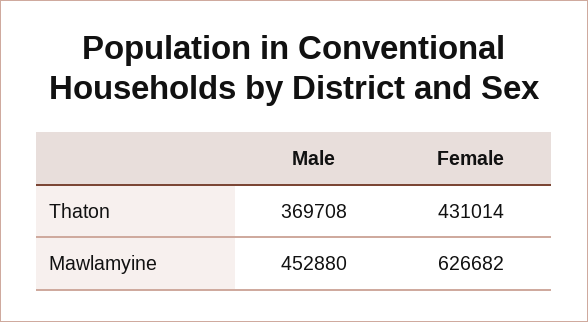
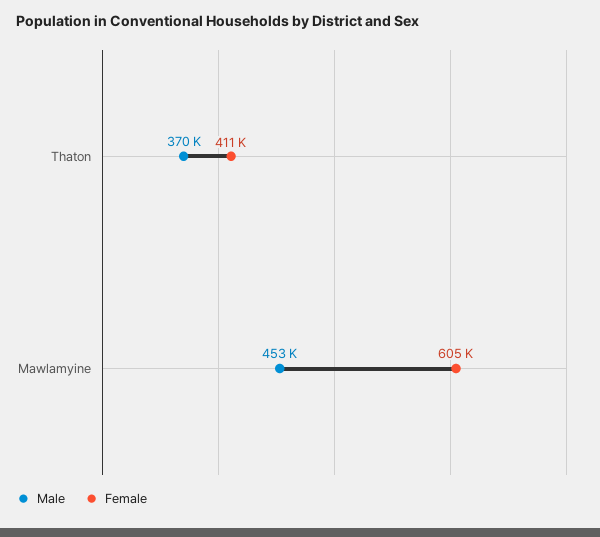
  {
    "Male": {
      "Thaton": 369708,
      "Mawlamyine": 452880
    },
    "Female": {
-     "Thaton": 431014,
+     "Thaton": 411000,
-     "Mawlamyine": 626682
+     "Mawlamyine": 605000
    }
  }

